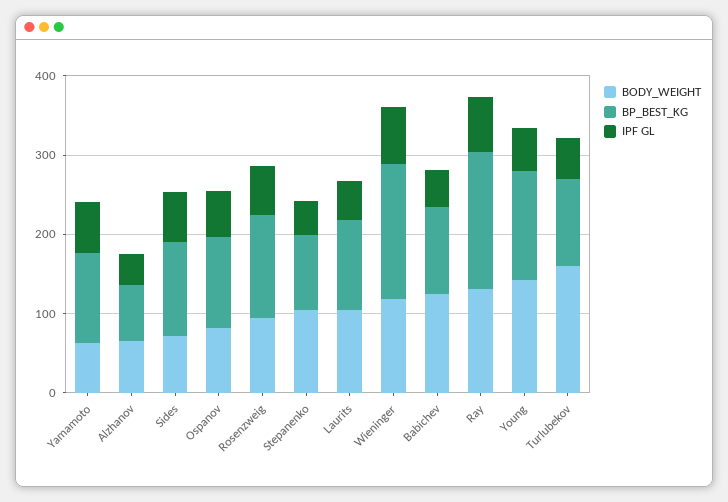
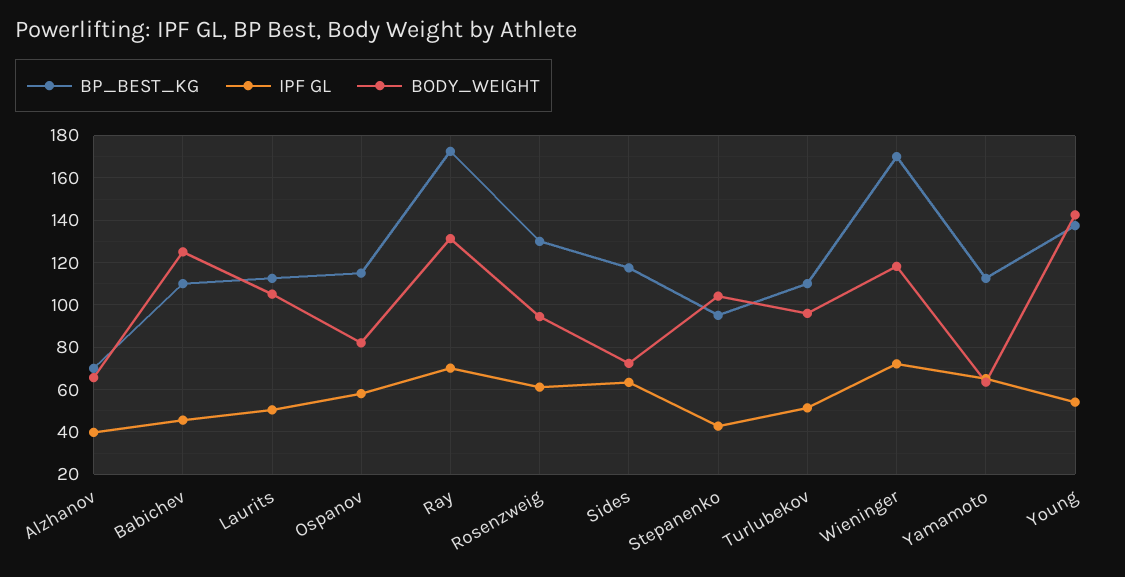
  {
    "BODY_WEIGHT": {
      "Yamamoto": 65,
      "Alzhanov": 65,
      "Sides": 70,
      "Ospanov": 80,
      "Rosenzweig": 95,
      "Stepanenko": 105,
      "Laurits": 105,
      "Wieninger": 120,
      "Babichev": 125,
      "Ray": 130,
      "Young": 145,
-     "Turlubekov": 160
+     "Turlubekov": 95
    },
    "BP_BEST_KG": {
      "Yamamoto": 115,
      "Alzhanov": 70,
      "Sides": 120,
      "Ospanov": 115,
      "Rosenzweig": 130,
      "Stepanenko": 95,
      "Laurits": 115,
      "Wieninger": 170,
      "Babichev": 110,
      "Ray": 175,
      "Young": 140,
      "Turlubekov": 110
    },
    "IPF GL": {
      "Yamamoto": 65,
      "Alzhanov": 40,
      "Sides": 65,
      "Ospanov": 60,
      "Rosenzweig": 60,
      "Stepanenko": 45,
      "Laurits": 50,
      "Wieninger": 70,
      "Babichev": 45,
      "Ray": 70,
      "Young": 55,
      "Turlubekov": 50
    }
  }

